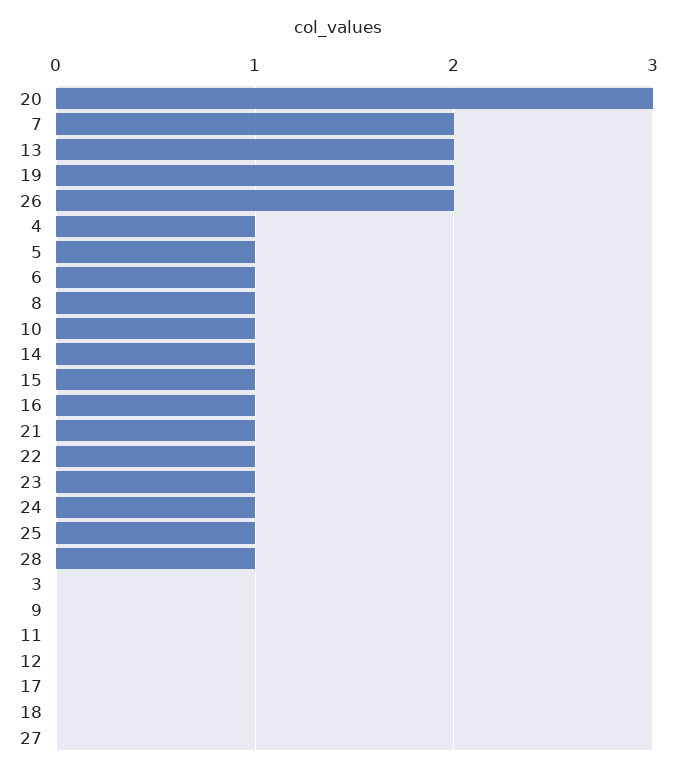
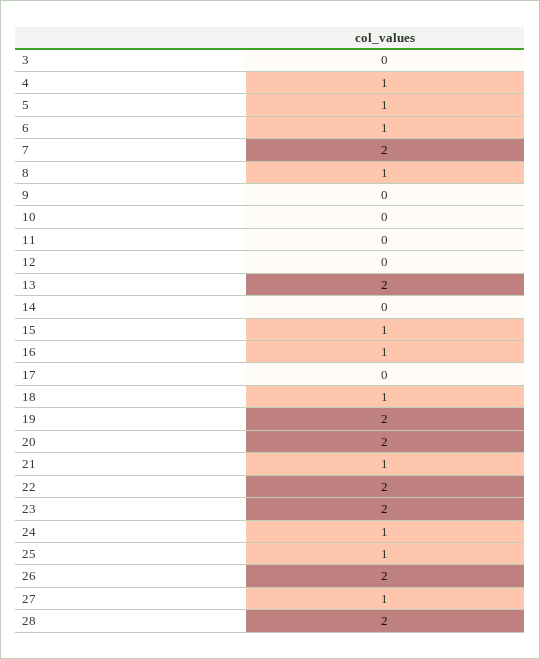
  {
-   "20": 3,
+   "20": 2,
    "7": 2,
    "13": 2,
    "19": 2,
    "26": 2,
    "4": 1,
    "5": 1,
    "6": 1,
    "8": 1,
-   "10": 1,
+   "10": 0,
-   "14": 1,
+   "14": 0,
    "15": 1,
    "16": 1,
    "21": 1,
-   "22": 1,
+   "22": 2,
-   "23": 1,
+   "23": 2,
    "24": 1,
    "25": 1,
-   "28": 1,
+   "28": 2,
    "3": 0,
    "9": 0,
    "11": 0,
    "12": 0,
    "17": 0,
-   "18": 0,
+   "18": 1,
-   "27": 0
+   "27": 1
  }

